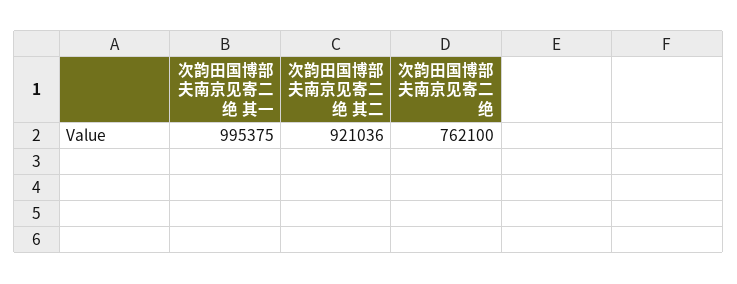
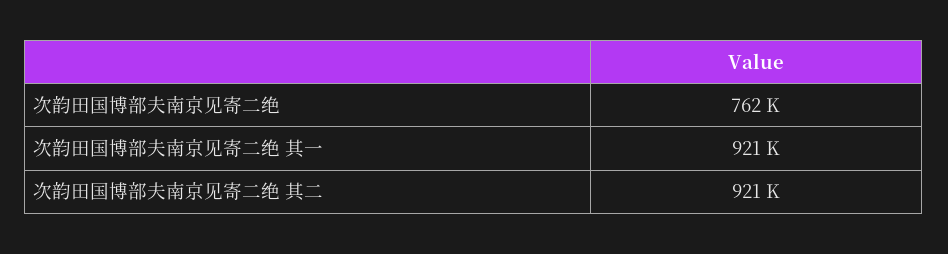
  {
-   "次韵田国博部夫南京见寄二绝 其一": 995375,
+   "次韵田国博部夫南京见寄二绝 其一": 921000,
    "次韵田国博部夫南京见寄二绝 其二": 921036,
    "次韵田国博部夫南京见寄二绝": 762100
  }

